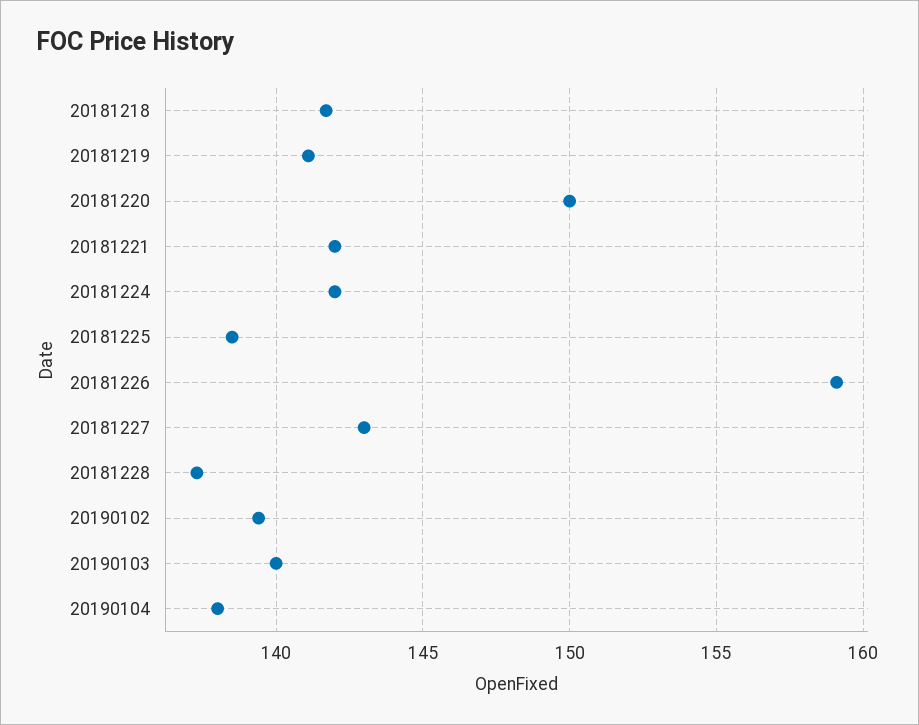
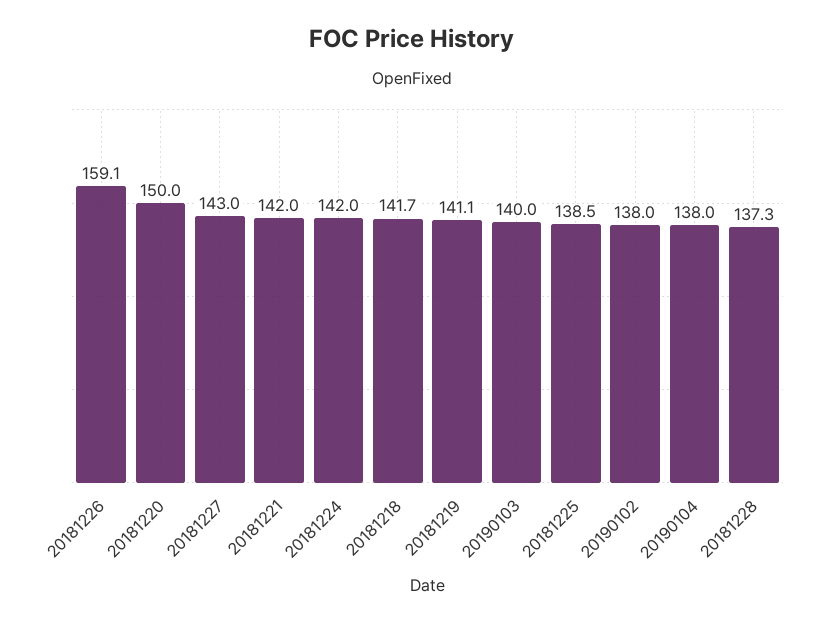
  {
    "20181218": 141.7,
    "20181219": 141.1,
    "20181220": 150,
    "20181221": 142,
    "20181224": 142,
    "20181225": 138.5,
    "20181226": 159.1,
    "20181227": 143,
    "20181228": 137.3,
-   "20190102": 139.5,
+   "20190102": 138,
    "20190103": 140,
    "20190104": 138
  }

